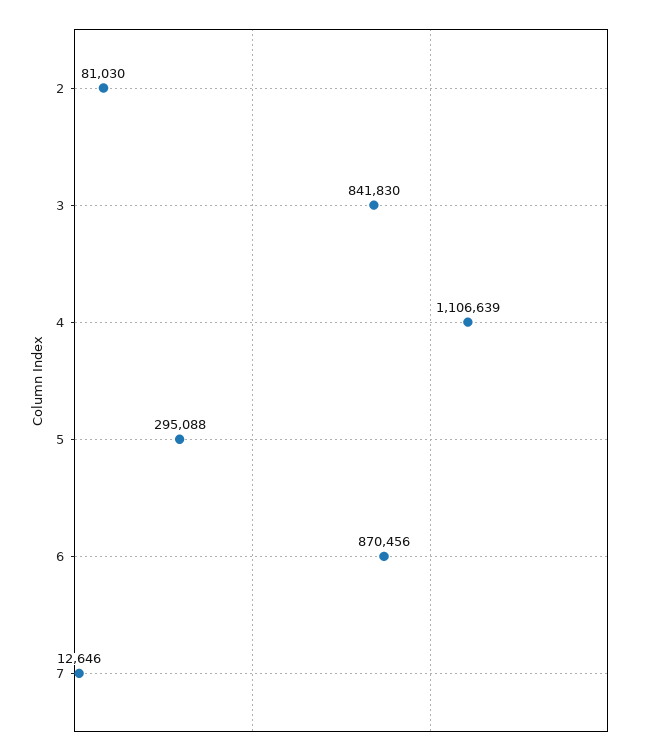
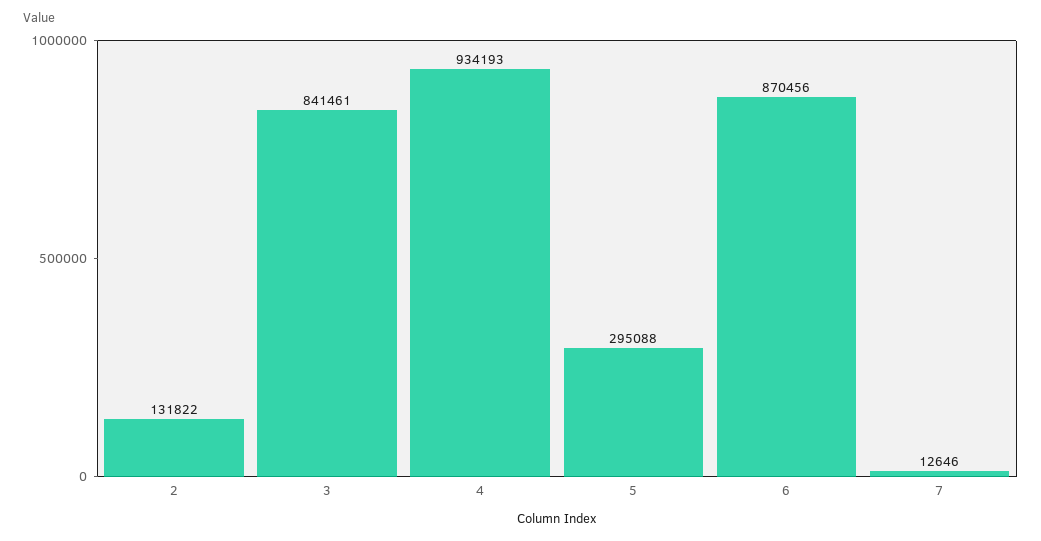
  {
-   "2": 81030,
+   "2": 131822,
-   "3": 841830,
+   "3": 841461,
-   "4": 1106639,
+   "4": 934193,
    "5": 295088,
    "6": 870456,
    "7": 12646
  }

